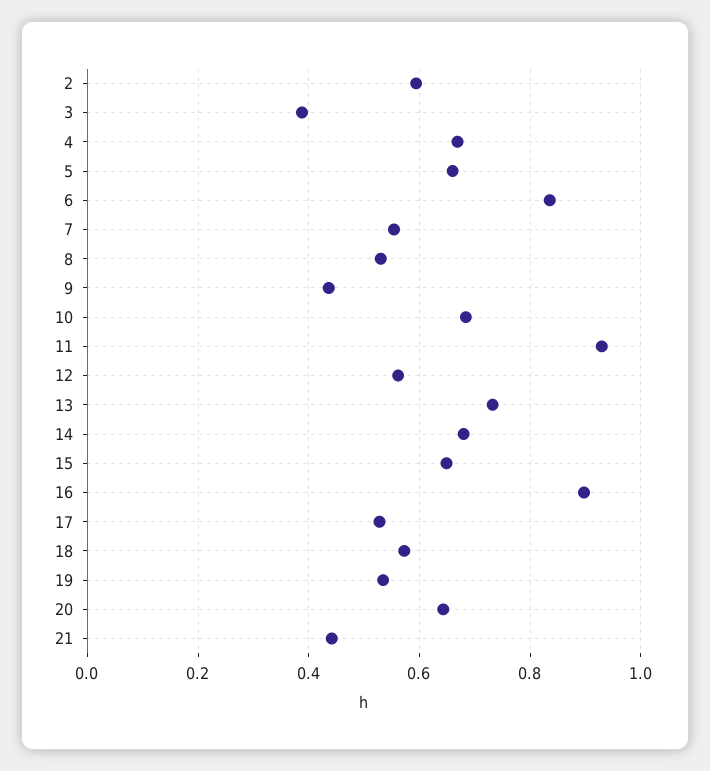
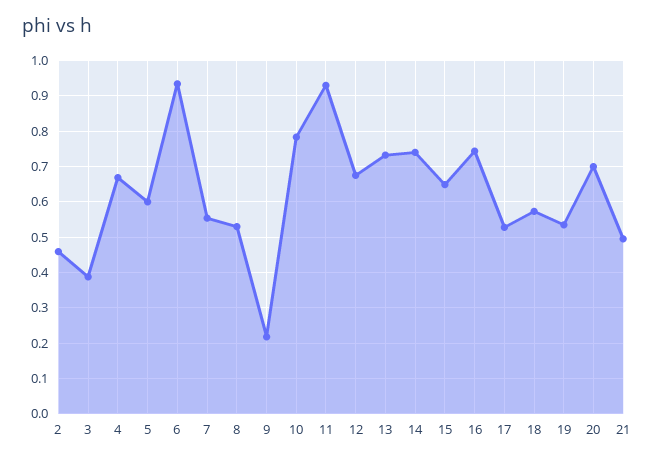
  {
-   "2": 0.6,
+   "2": 0.46,
    "3": 0.38,
    "4": 0.66,
-   "5": 0.66,
+   "5": 0.6,
-   "6": 0.84,
+   "6": 0.94,
    "7": 0.56,
    "8": 0.54,
-   "9": 0.44,
+   "9": 0.22,
-   "10": 0.68,
+   "10": 0.78,
    "11": 0.92,
-   "12": 0.56,
+   "12": 0.68,
    "13": 0.74,
-   "14": 0.68,
+   "14": 0.74,
    "15": 0.64,
-   "16": 0.9,
+   "16": 0.74,
    "17": 0.52,
    "18": 0.58,
    "19": 0.54,
-   "20": 0.64,
+   "20": 0.7,
-   "21": 0.44
+   "21": 0.5
  }

